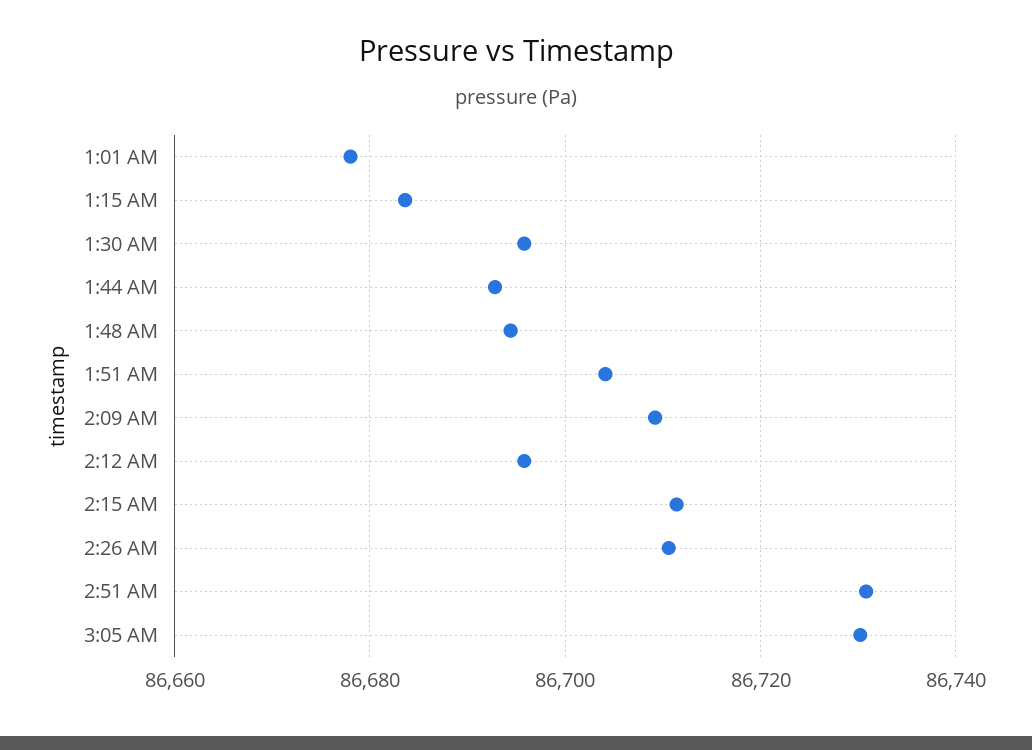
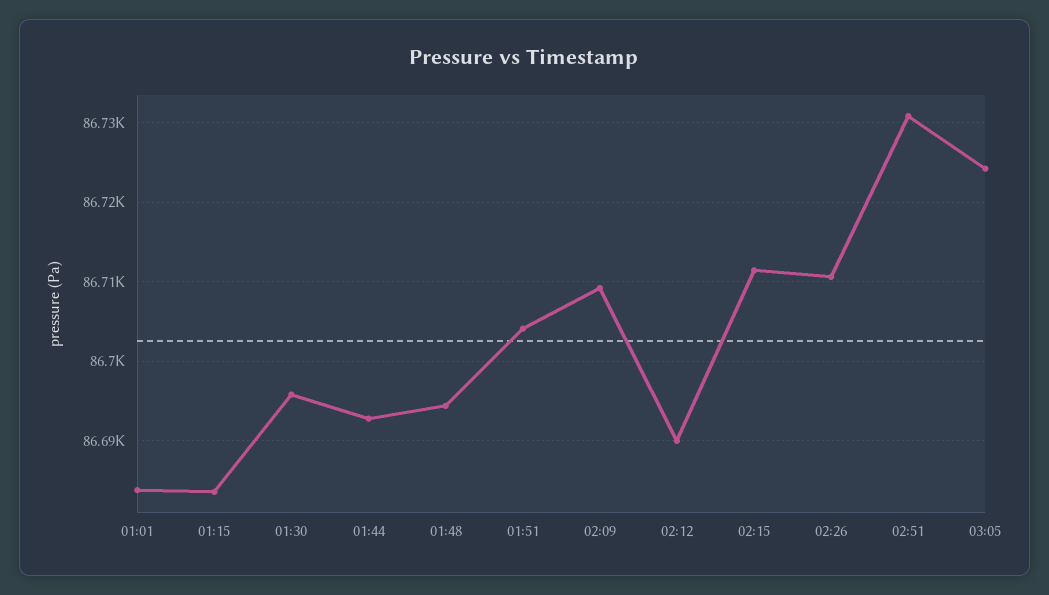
  {
-   "1:01 AM": 86678,
+   "1:01 AM": 86684,
    "1:15 AM": 86684,
    "1:30 AM": 86696,
    "1:44 AM": 86693,
    "1:48 AM": 86694,
    "1:51 AM": 86704,
    "2:09 AM": 86709,
-   "2:12 AM": 86696,
+   "2:12 AM": 86690,
    "2:15 AM": 86711,
    "2:26 AM": 86711,
    "2:51 AM": 86731,
-   "3:05 AM": 86730
+   "3:05 AM": 86724
  }

